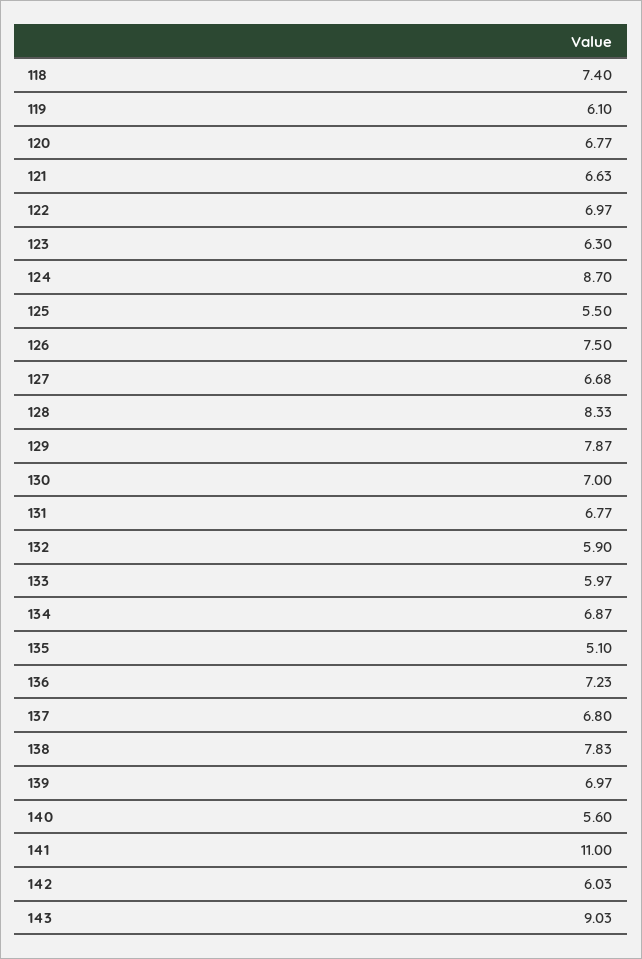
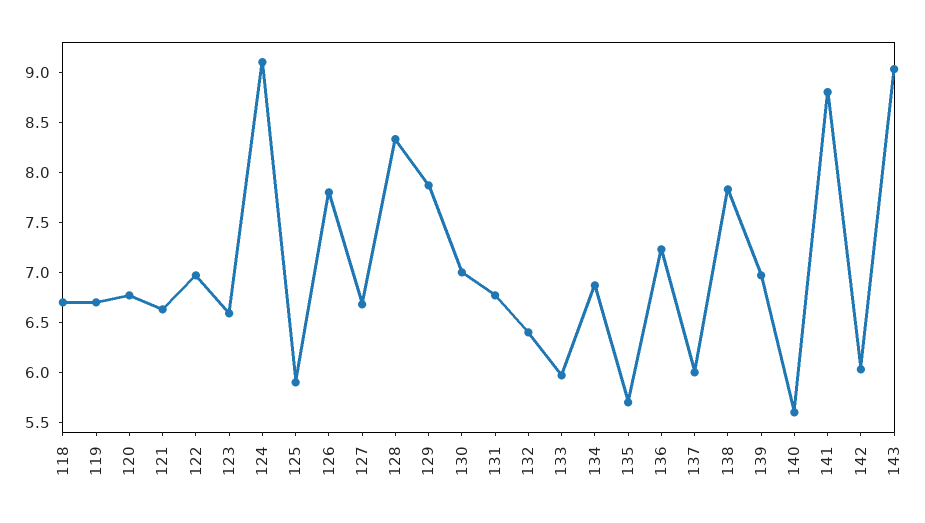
  {
-   "118": 7.4,
+   "118": 6.7,
-   "119": 6.1,
+   "119": 6.7,
    "120": 6.77,
    "121": 6.63,
    "122": 6.97,
-   "123": 6.3,
+   "123": 6.6,
-   "124": 8.7,
+   "124": 9.1,
-   "125": 5.5,
+   "125": 5.9,
-   "126": 7.5,
+   "126": 7.8,
    "127": 6.68,
    "128": 8.33,
    "129": 7.87,
    "130": 7,
    "131": 6.77,
-   "132": 5.9,
+   "132": 6.4,
    "133": 5.97,
    "134": 6.87,
-   "135": 5.1,
+   "135": 5.7,
    "136": 7.23,
-   "137": 6.8,
+   "137": 6,
    "138": 7.83,
    "139": 6.97,
    "140": 5.6,
-   "141": 11,
+   "141": 8.8,
    "142": 6.03,
    "143": 9.03
  }

